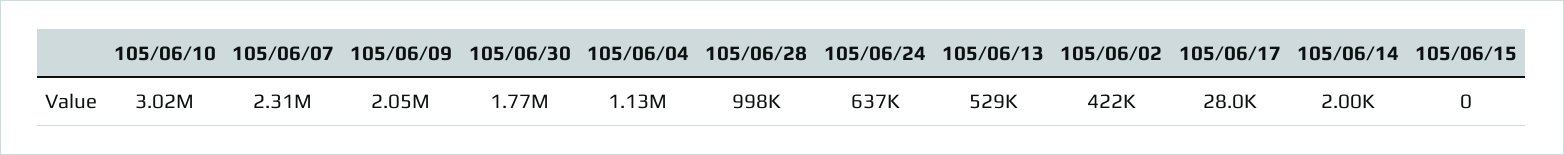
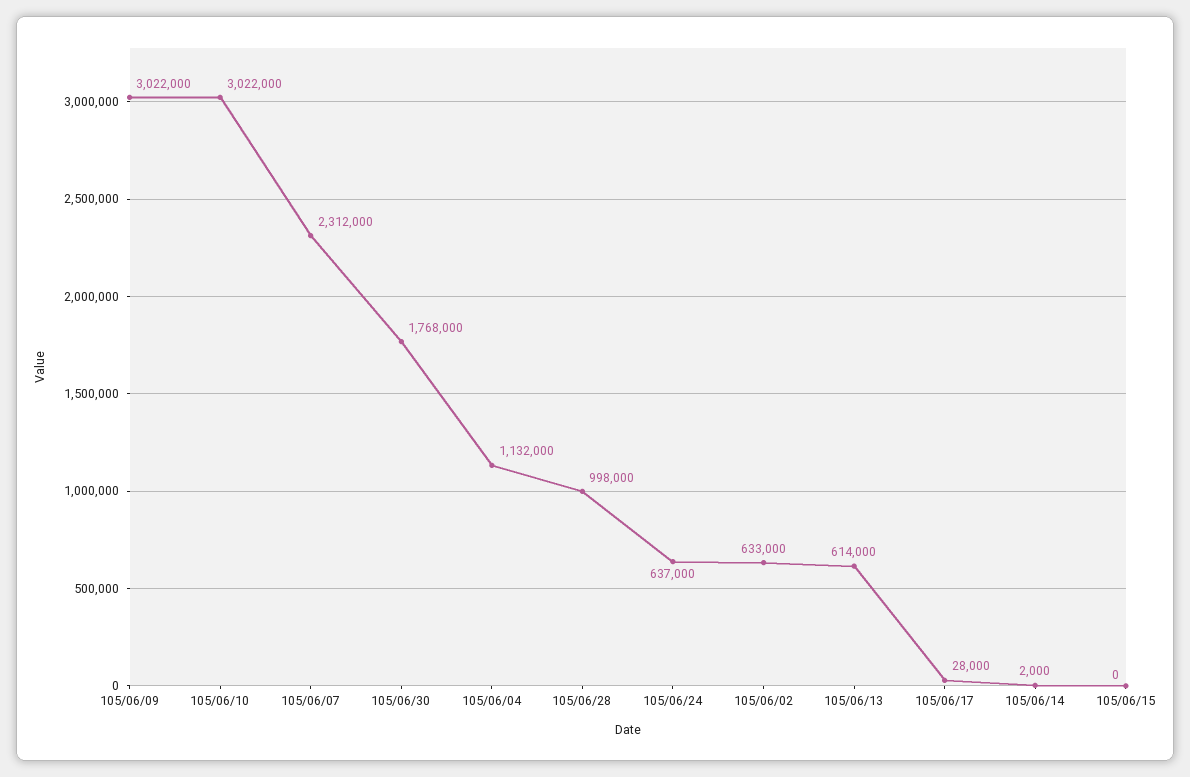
  {
    "105/06/10": 3022000,
    "105/06/07": 2312000,
-   "105/06/09": 2050000,
+   "105/06/09": 3022000,
    "105/06/30": 1768000,
    "105/06/04": 1132000,
    "105/06/28": 998000,
    "105/06/24": 637000,
-   "105/06/13": 529000,
+   "105/06/13": 614000,
-   "105/06/02": 422000,
+   "105/06/02": 633000,
    "105/06/17": 28000,
    "105/06/14": 2000,
    "105/06/15": 0
  }

